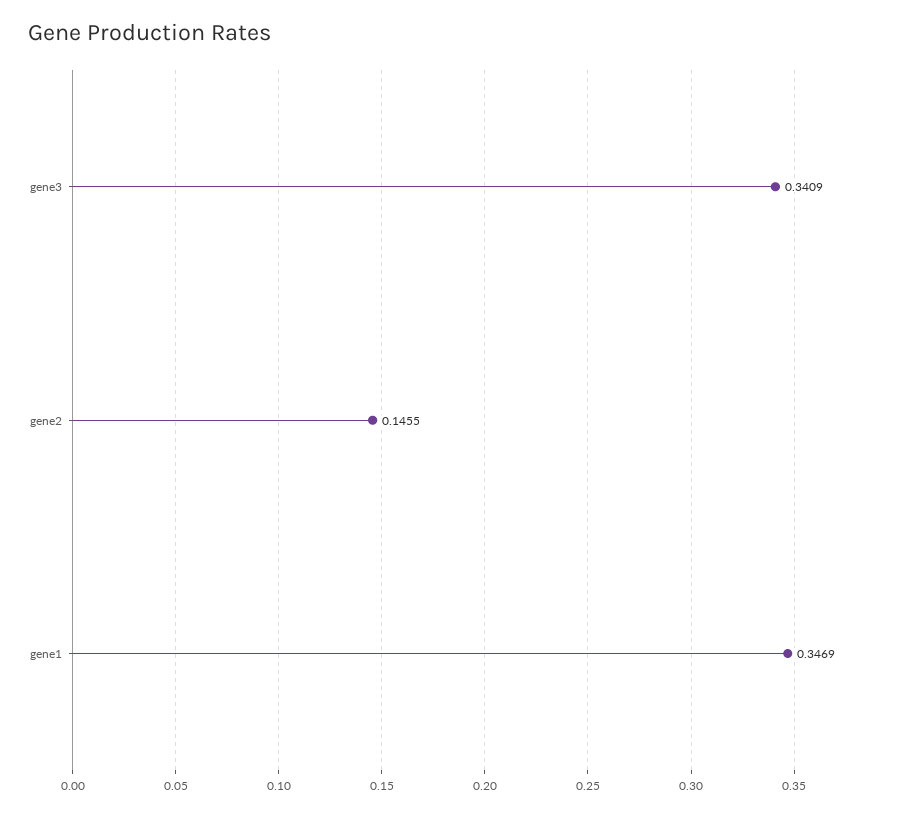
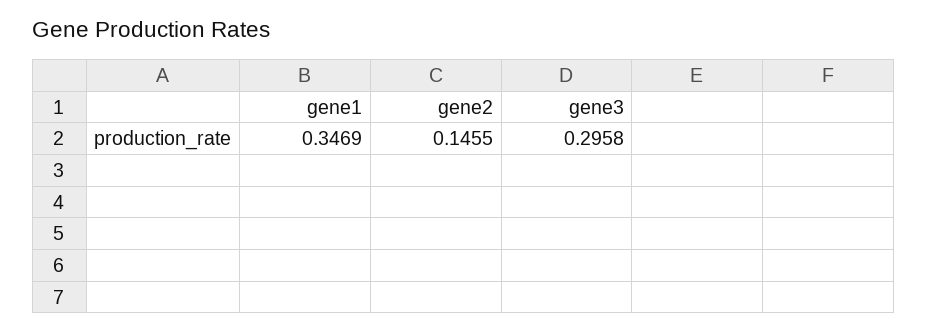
  {
-   "gene3": 0.3409,
+   "gene3": 0.2958,
    "gene2": 0.1455,
    "gene1": 0.3469
  }

